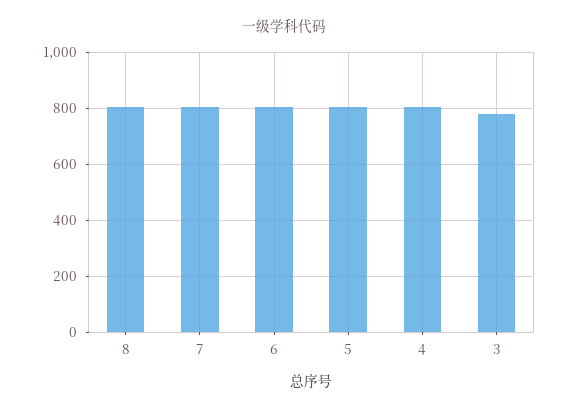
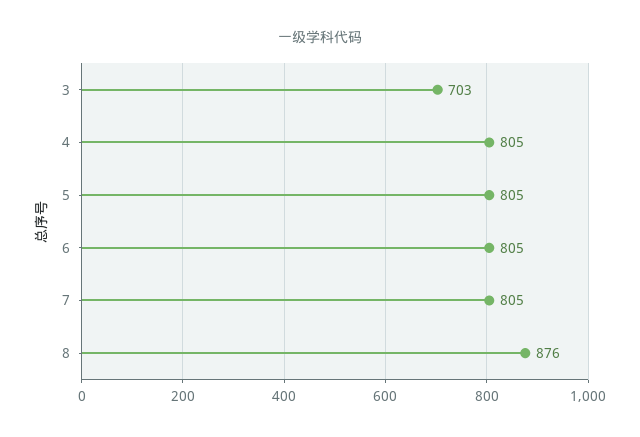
  {
-   "8": 800,
+   "8": 876,
    "7": 805,
    "6": 805,
    "5": 805,
    "4": 805,
-   "3": 775
+   "3": 703
  }

